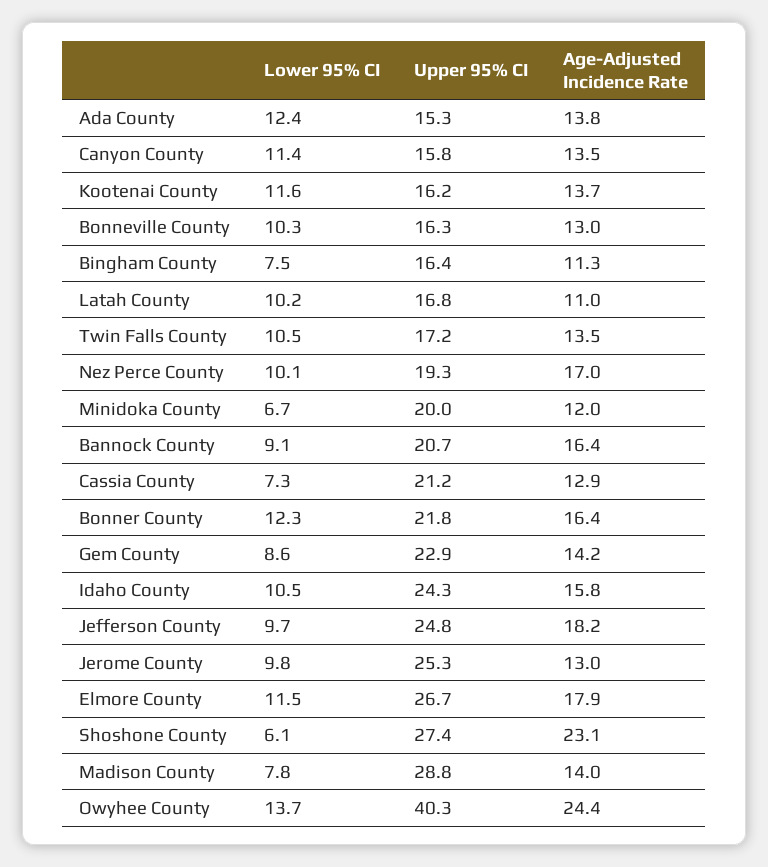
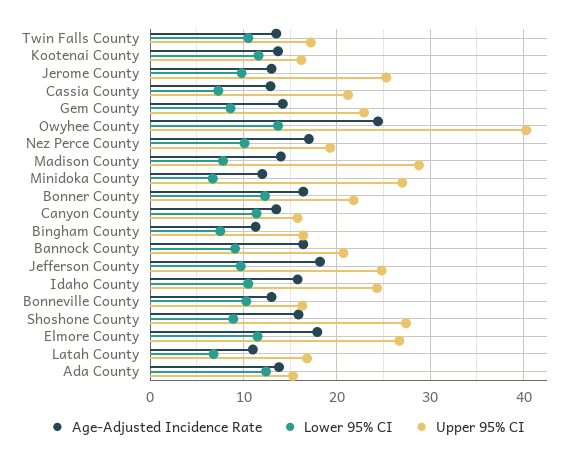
  {
    "Lower 95% CI": {
      "Ada County": 12.4,
      "Canyon County": 11.4,
      "Kootenai County": 11.6,
      "Bonneville County": 10.3,
      "Bingham County": 7.5,
-     "Latah County": 10.2,
+     "Latah County": 7,
      "Twin Falls County": 10.5,
      "Nez Perce County": 10.1,
      "Minidoka County": 6.7,
      "Bannock County": 9.1,
      "Cassia County": 7.3,
      "Bonner County": 12.3,
      "Gem County": 8.6,
      "Idaho County": 10.5,
      "Jefferson County": 9.7,
      "Jerome County": 9.8,
      "Elmore County": 11.5,
-     "Shoshone County": 6.1,
+     "Shoshone County": 9,
      "Madison County": 7.8,
      "Owyhee County": 13.7
    },
    "Upper 95% CI": {
      "Ada County": 15.3,
      "Canyon County": 15.8,
      "Kootenai County": 16.2,
      "Bonneville County": 16.3,
      "Bingham County": 16.4,
      "Latah County": 16.8,
      "Twin Falls County": 17.2,
      "Nez Perce County": 19.3,
-     "Minidoka County": 20,
+     "Minidoka County": 27,
      "Bannock County": 20.7,
      "Cassia County": 21.2,
      "Bonner County": 21.8,
      "Gem County": 22.9,
      "Idaho County": 24.3,
      "Jefferson County": 24.8,
      "Jerome County": 25.3,
      "Elmore County": 26.7,
      "Shoshone County": 27.4,
      "Madison County": 28.8,
      "Owyhee County": 40.3
    },
    "Age-Adjusted Incidence Rate": {
      "Ada County": 13.8,
      "Canyon County": 13.5,
      "Kootenai County": 13.7,
      "Bonneville County": 13,
      "Bingham County": 11.3,
      "Latah County": 11,
      "Twin Falls County": 13.5,
      "Nez Perce County": 17,
      "Minidoka County": 12,
      "Bannock County": 16.4,
      "Cassia County": 12.9,
      "Bonner County": 16.4,
      "Gem County": 14.2,
      "Idaho County": 15.8,
      "Jefferson County": 18.2,
      "Jerome County": 13,
      "Elmore County": 17.9,
-     "Shoshone County": 23.1,
+     "Shoshone County": 16,
      "Madison County": 14,
      "Owyhee County": 24.4
    }
  }

